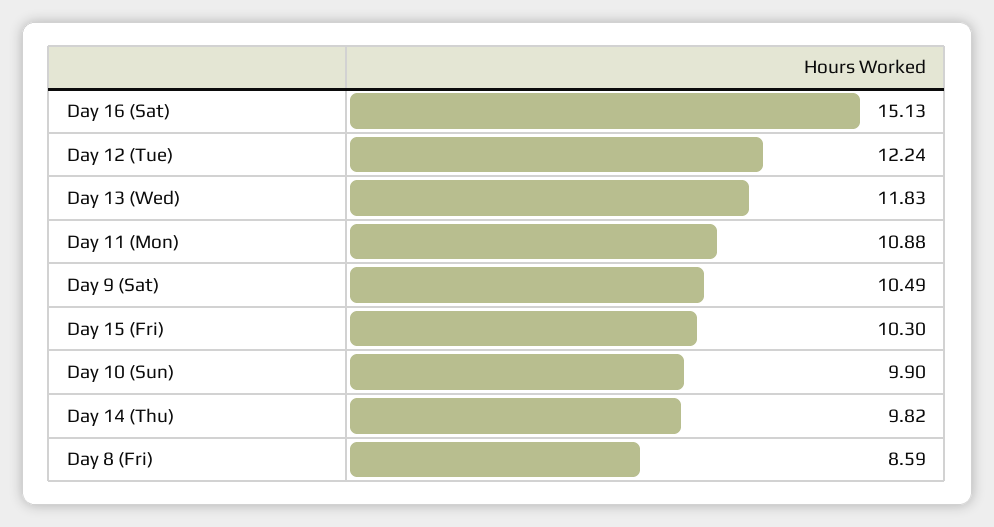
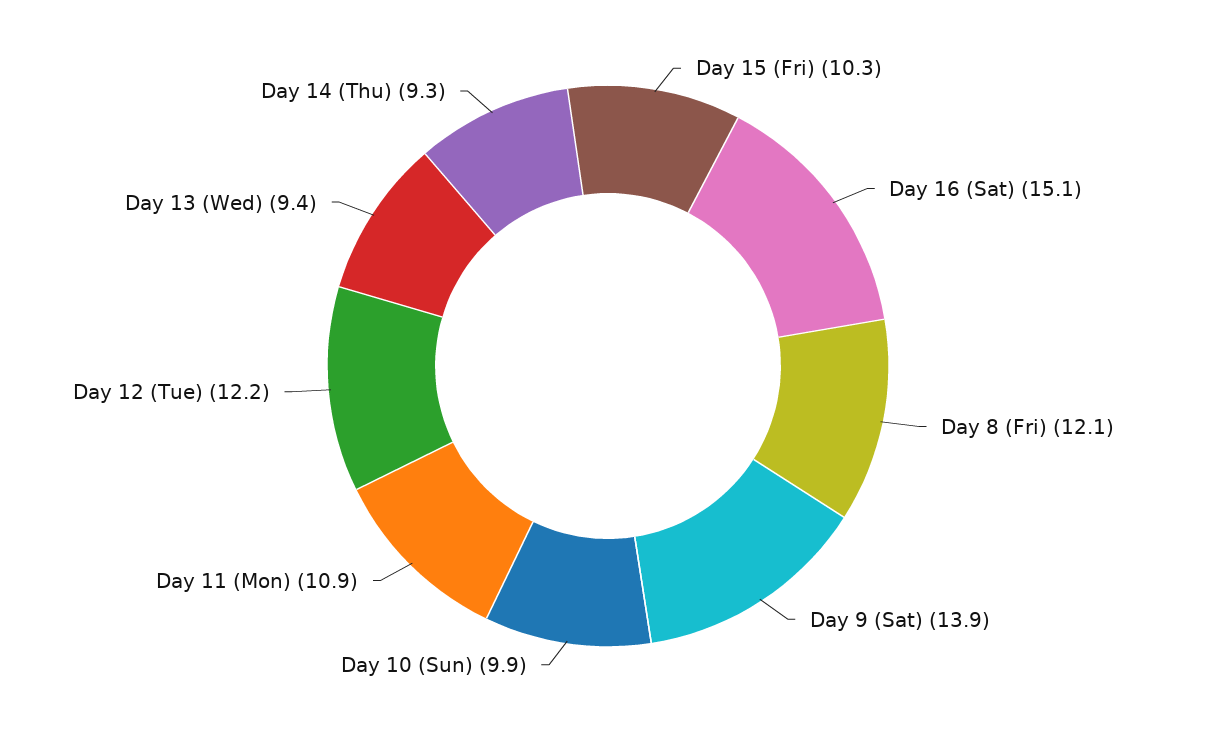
  {
    "Day 16 (Sat)": 15.13,
    "Day 12 (Tue)": 12.24,
-   "Day 13 (Wed)": 11.83,
+   "Day 13 (Wed)": 9.4,
    "Day 11 (Mon)": 10.88,
-   "Day 9 (Sat)": 10.49,
+   "Day 9 (Sat)": 13.9,
    "Day 15 (Fri)": 10.3,
    "Day 10 (Sun)": 9.9,
-   "Day 14 (Thu)": 9.82,
+   "Day 14 (Thu)": 9.3,
-   "Day 8 (Fri)": 8.59
+   "Day 8 (Fri)": 12.1
  }

